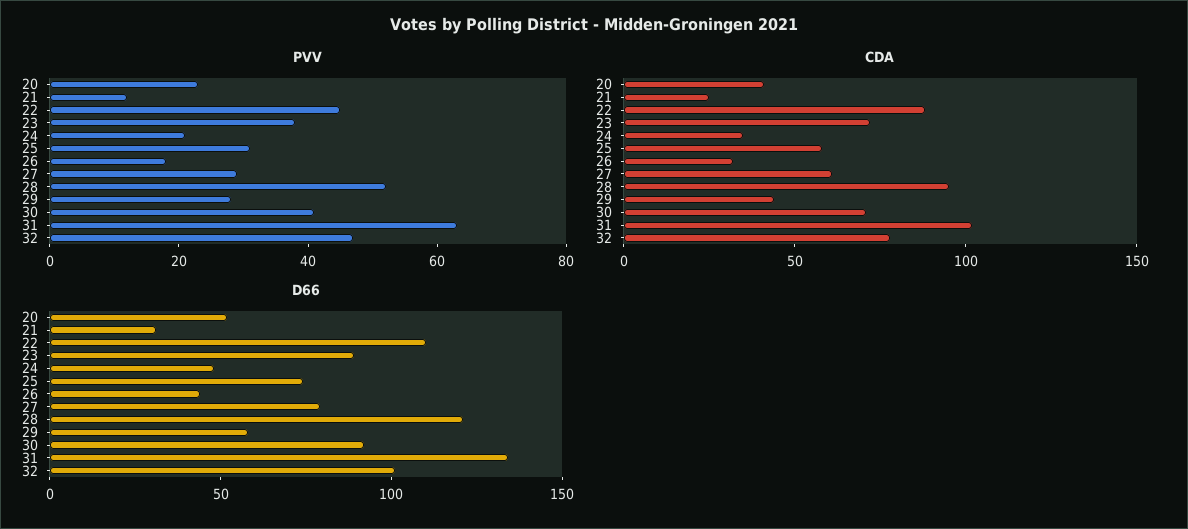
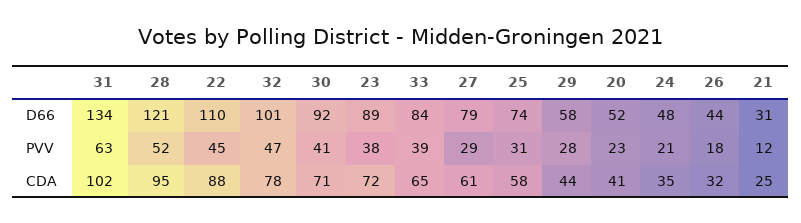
  {
    "PVV": {
      "20": 23,
      "21": 12,
      "22": 45,
      "23": 38,
      "24": 21,
      "25": 31,
      "26": 18,
      "27": 29,
      "28": 52,
      "29": 28,
      "30": 41,
      "31": 63,
-     "32": 47
+     "32": 47,
+     "33": 39
    },
    "CDA": {
      "20": 41,
      "21": 25,
      "22": 88,
      "23": 72,
      "24": 35,
      "25": 58,
      "26": 32,
      "27": 61,
      "28": 95,
      "29": 44,
      "30": 71,
      "31": 102,
-     "32": 78
+     "32": 78,
+     "33": 65
    },
    "D66": {
      "20": 52,
      "21": 31,
      "22": 110,
      "23": 89,
      "24": 48,
      "25": 74,
      "26": 44,
      "27": 79,
      "28": 121,
      "29": 58,
      "30": 92,
      "31": 134,
-     "32": 101
+     "32": 101,
+     "33": 84
    }
  }

